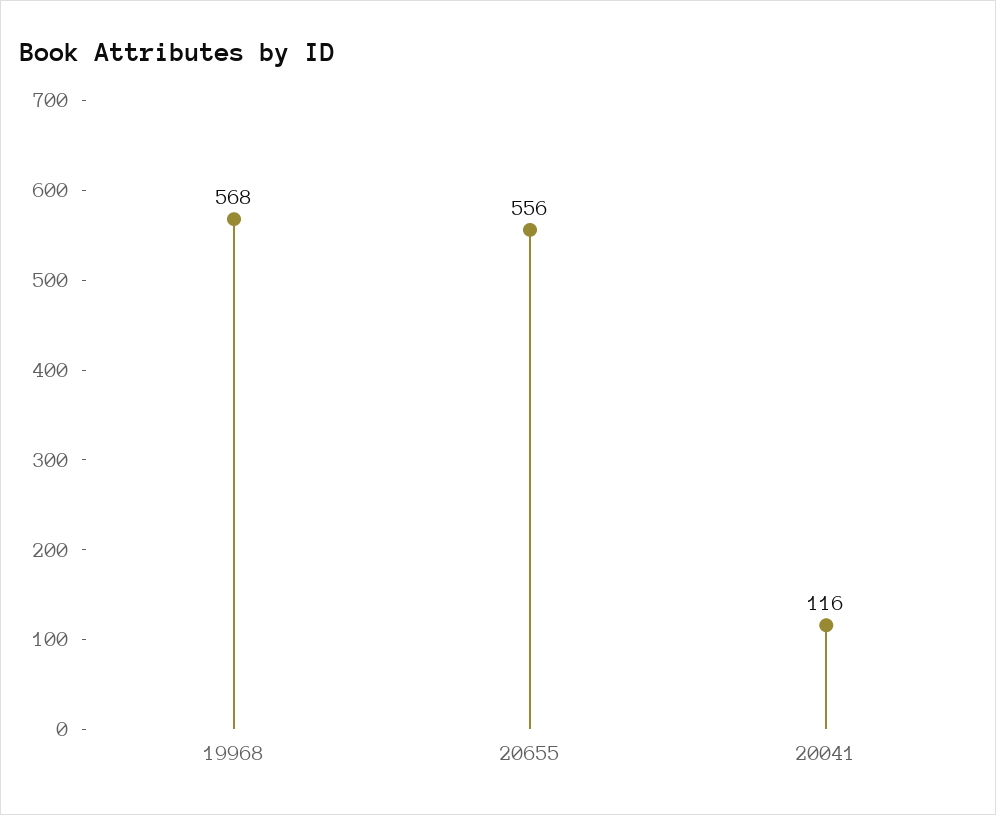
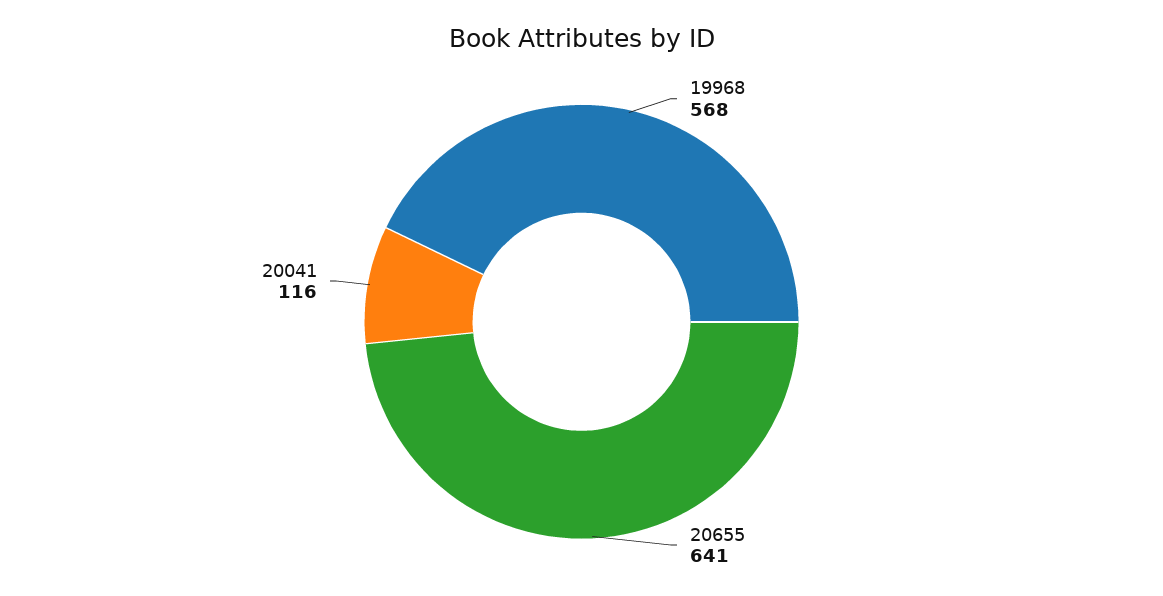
  {
    "19968": 568,
-   "20655": 556,
+   "20655": 641,
    "20041": 116
  }

